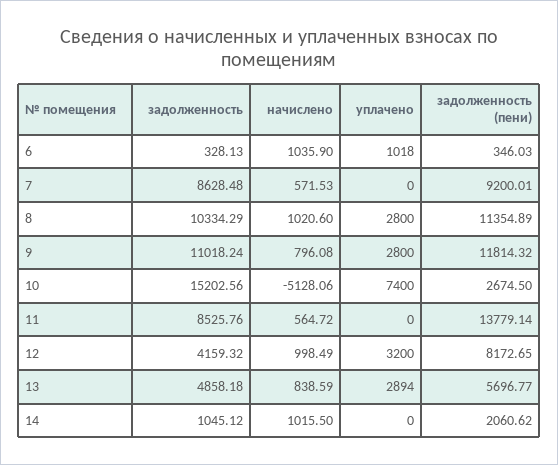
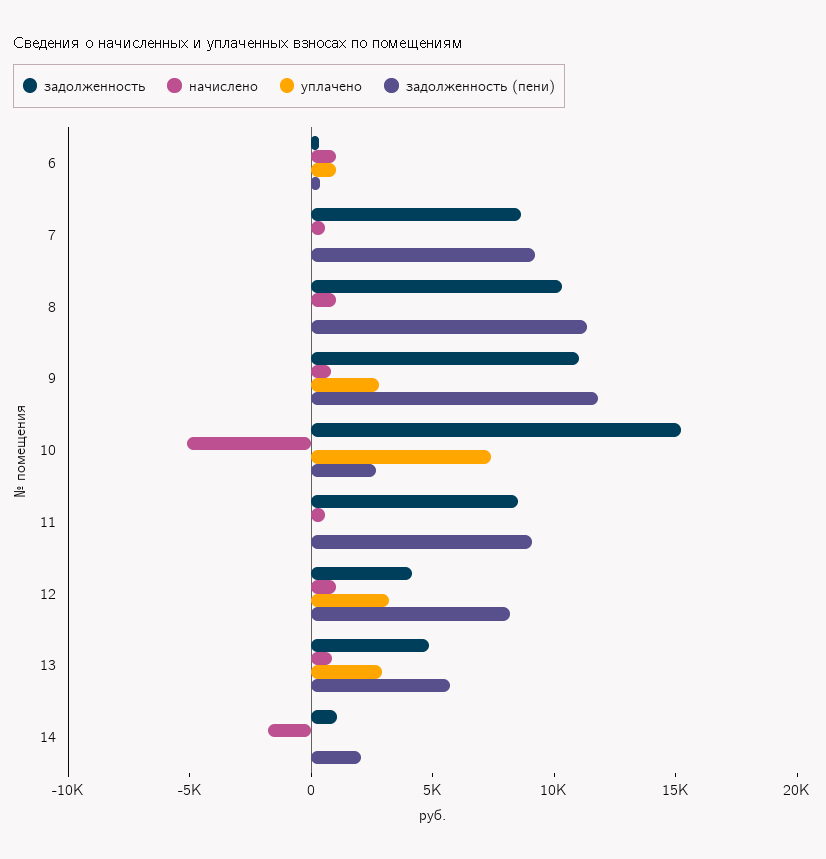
  {
    "задолженность": {
      "6": 328.13,
      "7": 8628.48,
      "8": 10334.29,
      "9": 11018.24,
      "10": 15202.56,
      "11": 8525.76,
      "12": 4159.32,
      "13": 4858.18,
      "14": 1045.12
    },
    "начислено": {
      "6": 1035.9,
      "7": 571.53,
      "8": 1020.6,
      "9": 796.08,
      "10": -5128.06,
      "11": 564.72,
      "12": 998.49,
      "13": 838.59,
-     "14": 1015.5
+     "14": -2000
    },
    "уплачено": {
      "6": 1018,
      "7": 0,
-     "8": 2800,
+     "8": 0,
      "9": 2800,
      "10": 7400,
      "11": 0,
      "12": 3200,
      "13": 2894,
      "14": 0
    },
    "задолженность (пени)": {
      "6": 346.03,
      "7": 9200.01,
      "8": 11354.89,
      "9": 11814.32,
      "10": 2674.5,
-     "11": 13779.14,
+     "11": 9000,
      "12": 8172.65,
      "13": 5696.77,
      "14": 2060.62
    }
  }

